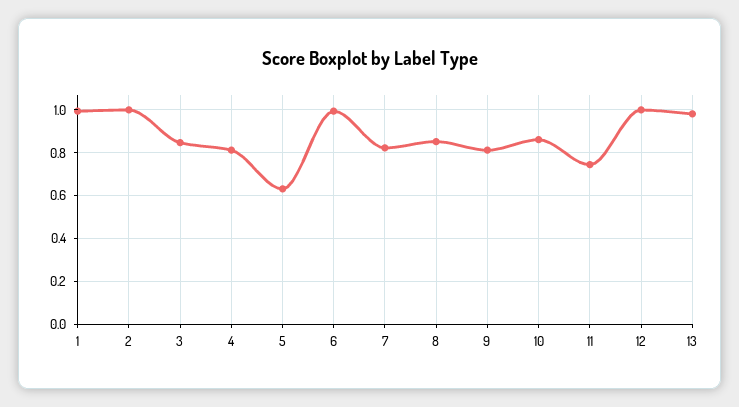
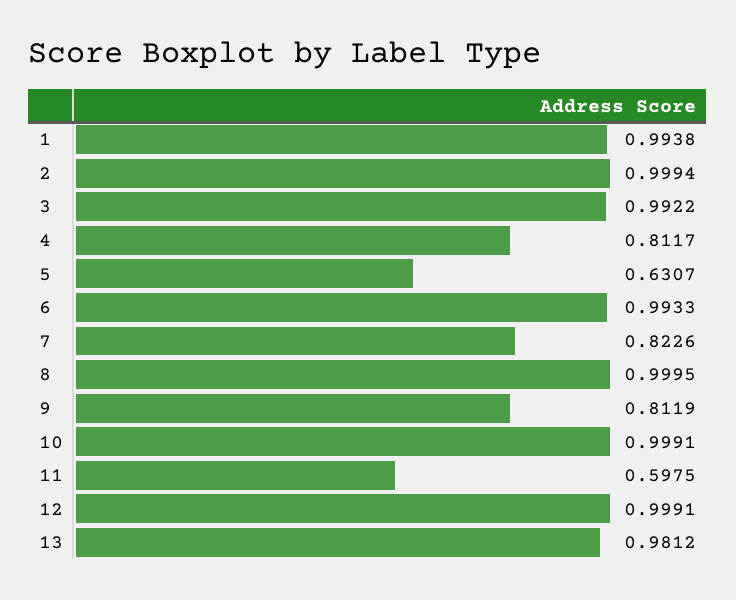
  {
    "1": 0.9938,
    "2": 0.9994,
-   "3": 0.85,
+   "3": 0.9922,
    "4": 0.8117,
    "5": 0.6307,
    "6": 0.9933,
    "7": 0.8226,
-   "8": 0.85,
+   "8": 0.9995,
    "9": 0.8119,
-   "10": 0.85,
+   "10": 0.9991,
-   "11": 0.75,
+   "11": 0.5975,
    "12": 0.9991,
    "13": 0.9812
  }

